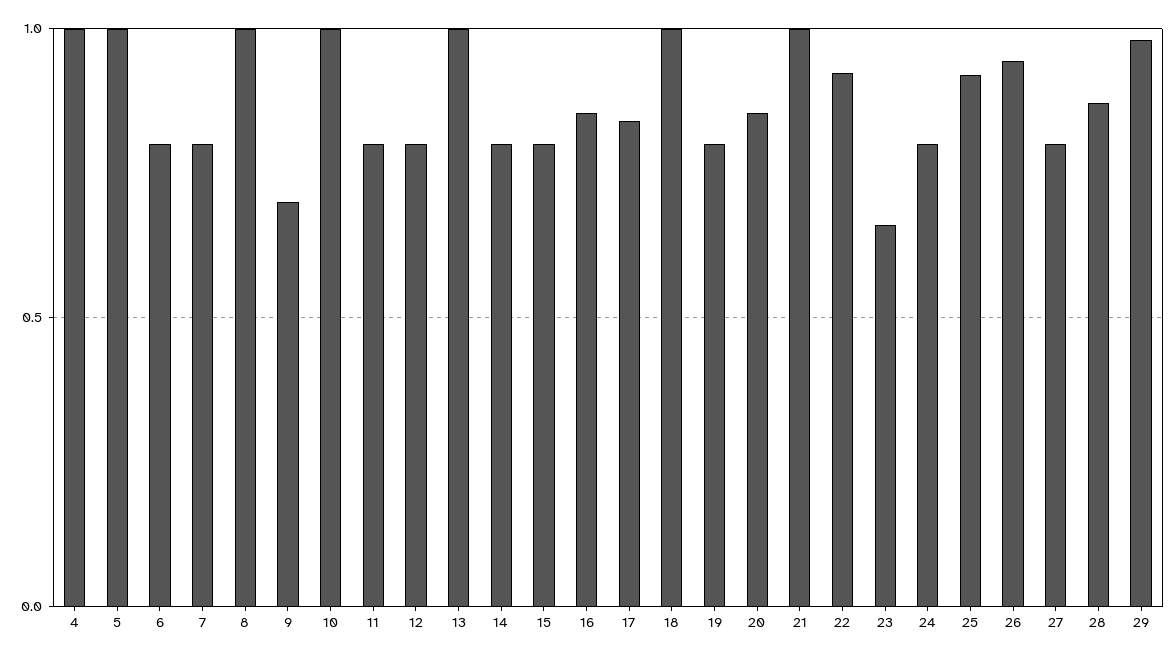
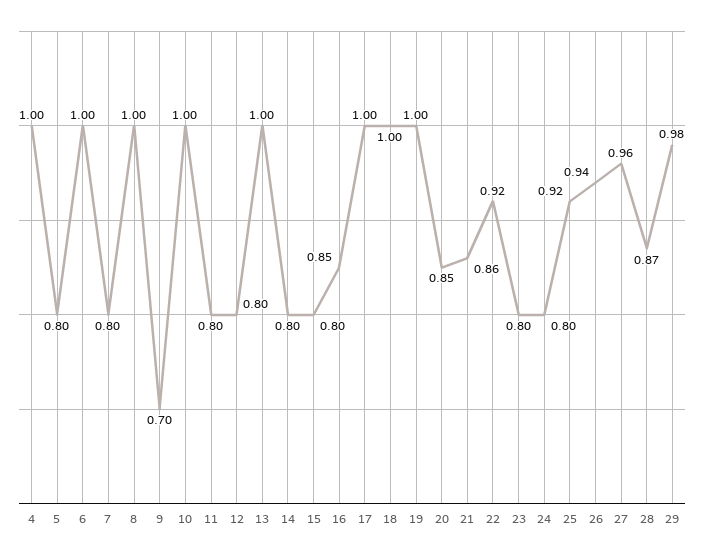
  {
    "4": 1,
-   "5": 1,
+   "5": 0.8,
-   "6": 0.8,
+   "6": 1,
    "7": 0.8,
    "8": 1,
    "9": 0.7,
    "10": 1,
    "11": 0.8,
    "12": 0.8,
    "13": 1,
    "14": 0.8,
    "15": 0.8,
    "16": 0.85,
-   "17": 0.85,
+   "17": 1,
    "18": 1,
-   "19": 0.8,
+   "19": 1,
    "20": 0.85,
-   "21": 1,
+   "21": 0.86,
    "22": 0.92,
-   "23": 0.65,
+   "23": 0.8,
    "24": 0.8,
    "25": 0.92,
    "26": 0.94,
-   "27": 0.8,
+   "27": 0.96,
    "28": 0.87,
    "29": 0.98
  }

